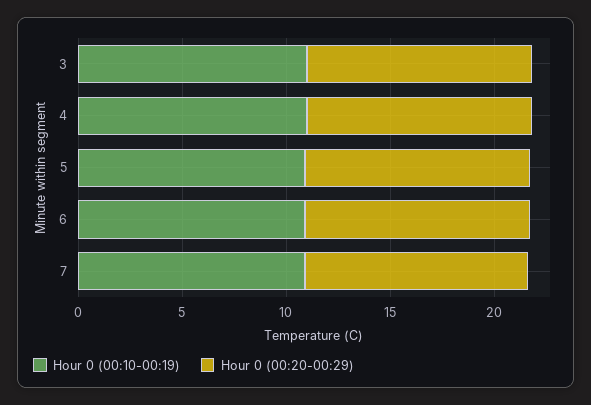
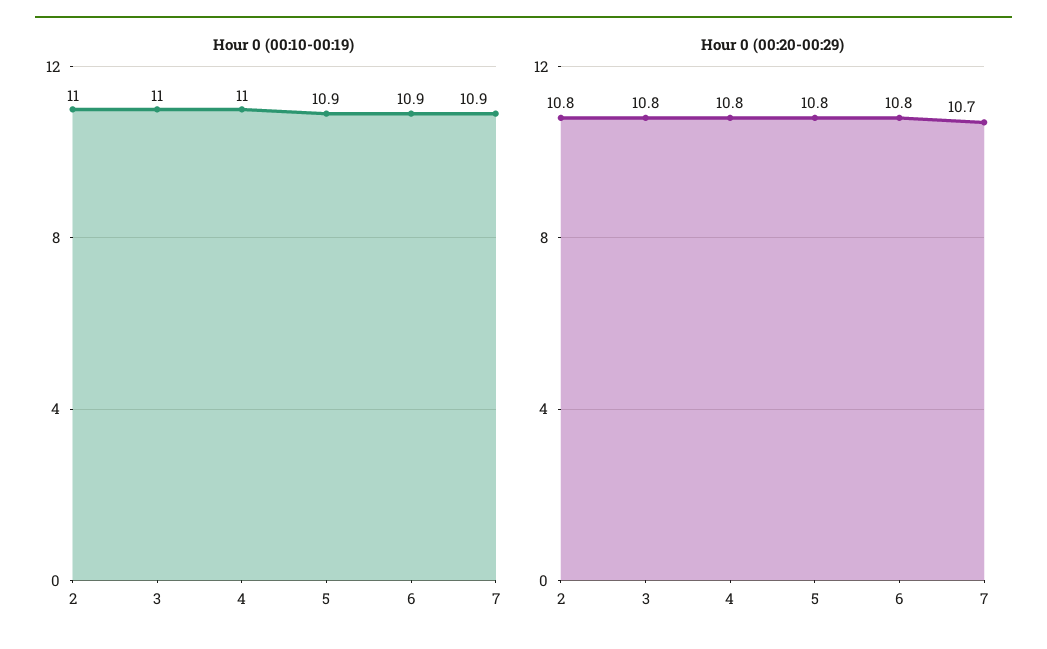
  {
    "Hour 0 (00:10-00:19)": {
      "3": 11,
      "4": 11,
      "5": 10.9,
      "6": 10.9,
-     "7": 10.9
+     "7": 10.9,
+     "2": 11
    },
    "Hour 0 (00:20-00:29)": {
      "3": 10.8,
      "4": 10.8,
      "5": 10.8,
      "6": 10.8,
-     "7": 10.7
+     "7": 10.7,
+     "2": 10.8
    }
  }

